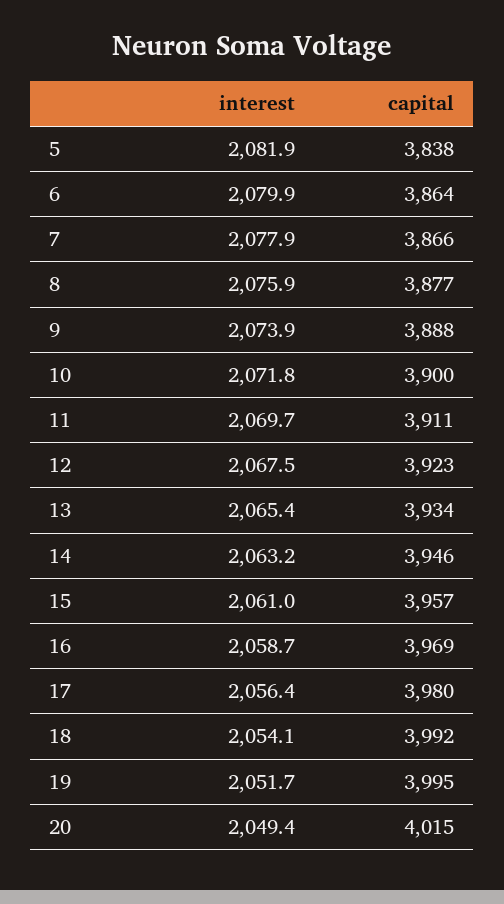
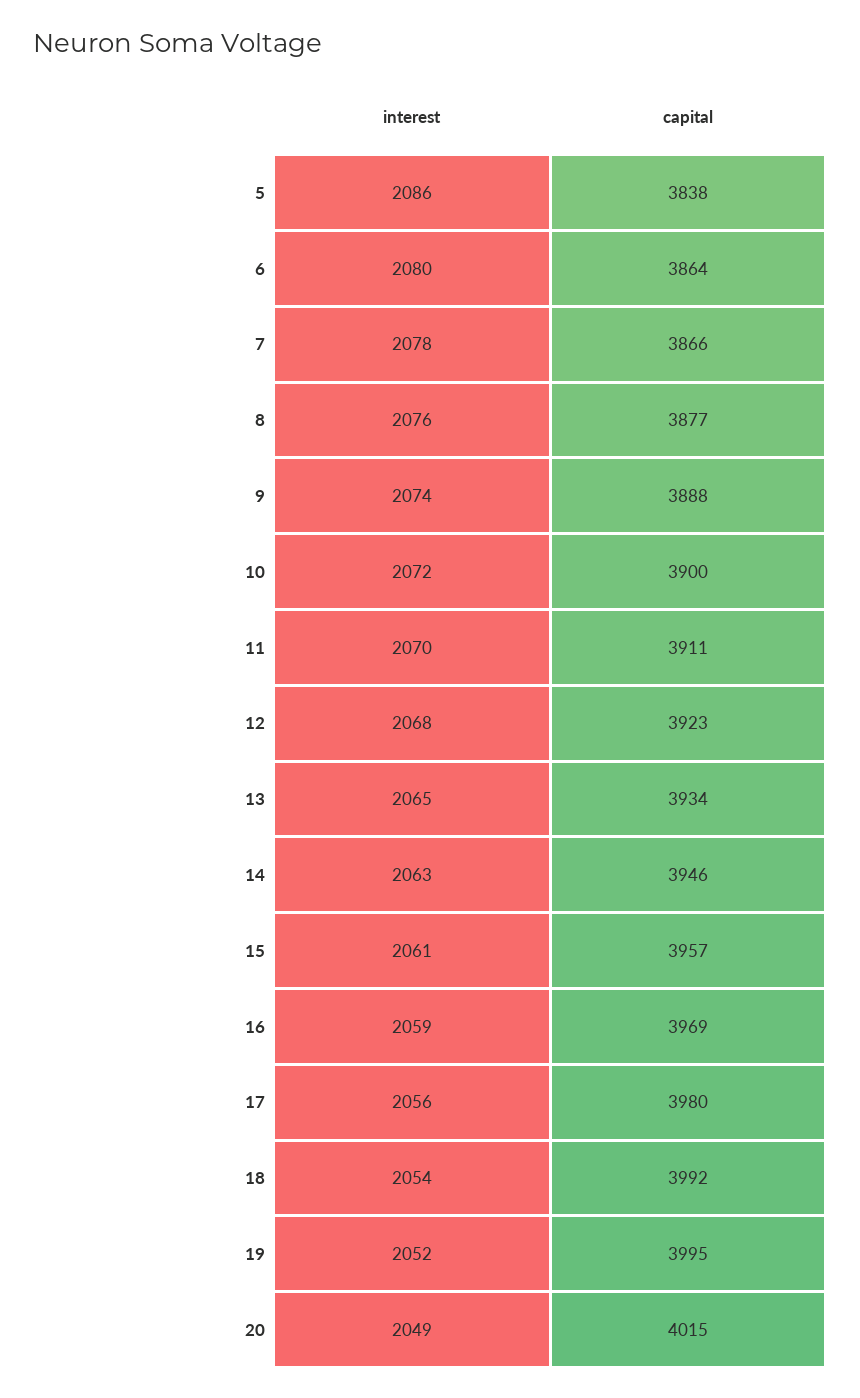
  {
    "interest": {
-     "5": 2081.9,
+     "5": 2086,
      "6": 2079.9,
      "7": 2077.9,
      "8": 2075.9,
      "9": 2073.9,
      "10": 2071.8,
      "11": 2069.7,
      "12": 2067.5,
      "13": 2065.4,
      "14": 2063.2,
      "15": 2061,
      "16": 2058.7,
      "17": 2056.4,
      "18": 2054.1,
      "19": 2051.7,
      "20": 2049.4
    },
    "capital": {
      "5": 3838,
      "6": 3864,
      "7": 3866,
      "8": 3877,
      "9": 3888,
      "10": 3900,
      "11": 3911,
      "12": 3923,
      "13": 3934,
      "14": 3946,
      "15": 3957,
      "16": 3969,
      "17": 3980,
      "18": 3992,
      "19": 3995,
      "20": 4015
    }
  }

